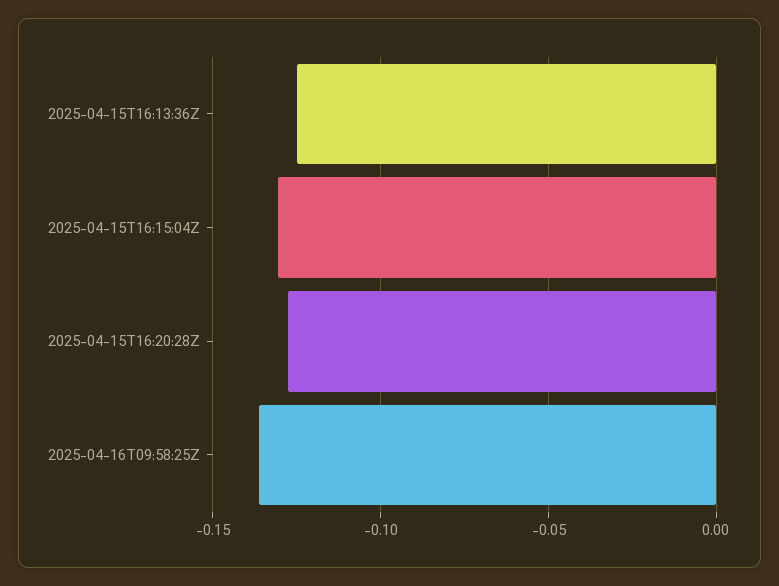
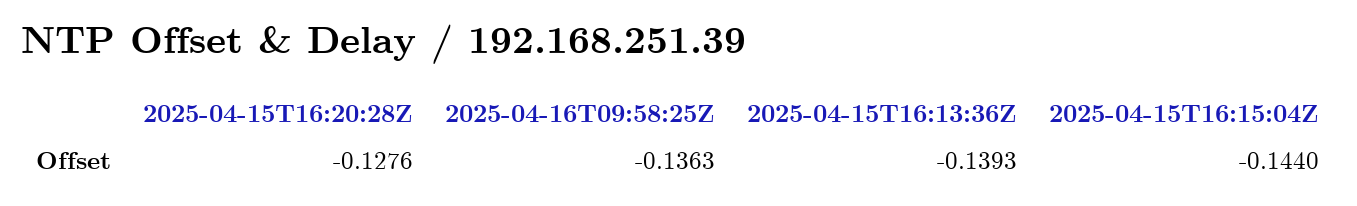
  {
-   "2025-04-15T16:13:36Z": -0.125,
+   "2025-04-15T16:13:36Z": -0.1393,
-   "2025-04-15T16:15:04Z": -0.13,
+   "2025-04-15T16:15:04Z": -0.144,
    "2025-04-15T16:20:28Z": -0.1276,
    "2025-04-16T09:58:25Z": -0.1363
  }

